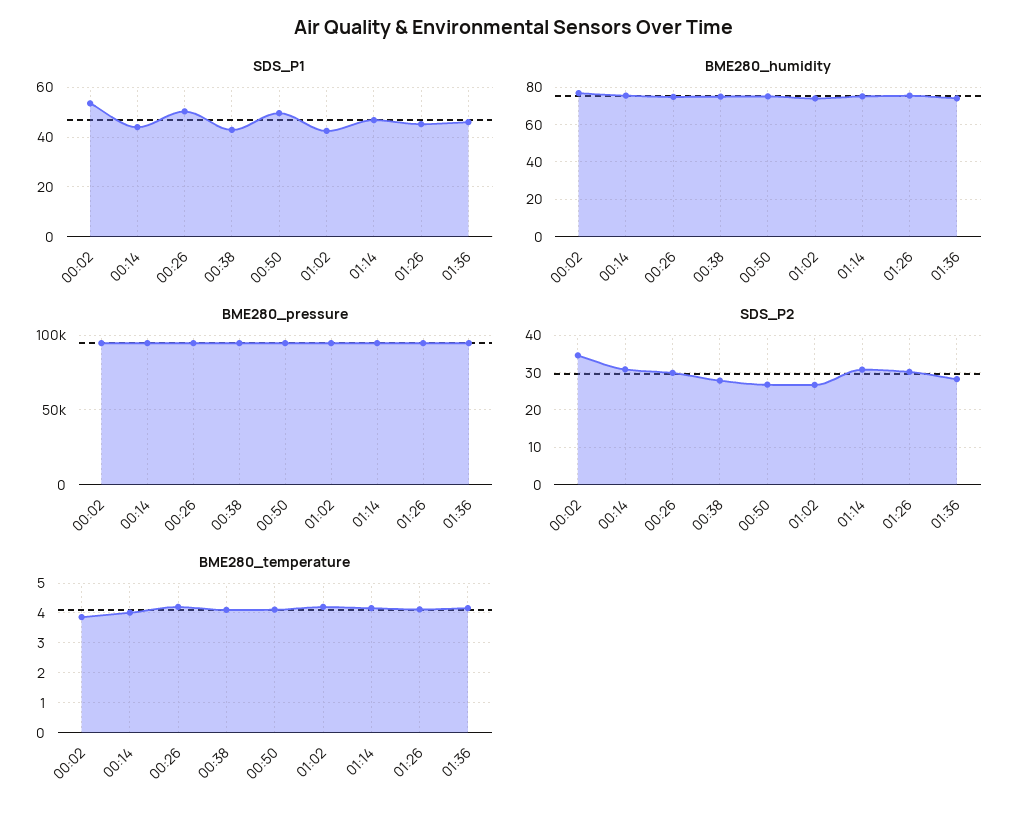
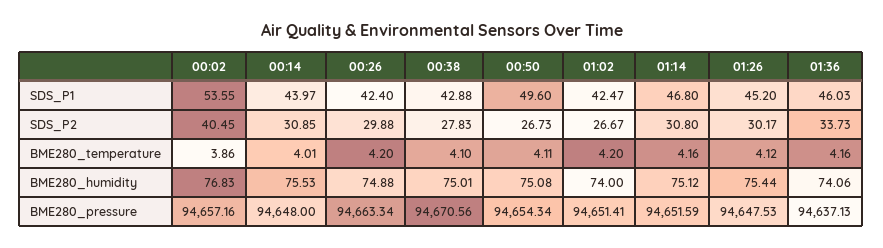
  {
    "SDS_P1": {
      "00:02": 53.55,
      "00:14": 43.97,
-     "00:26": 50,
+     "00:26": 42.4,
      "00:38": 42.88,
      "00:50": 49.6,
      "01:02": 42.47,
      "01:14": 46.8,
      "01:26": 45.2,
      "01:36": 46.03
    },
    "BME280_humidity": {
      "00:02": 76.83,
      "00:14": 75.53,
      "00:26": 74.88,
      "00:38": 75.01,
      "00:50": 75.08,
      "01:02": 74,
      "01:14": 75.12,
      "01:26": 75.44,
      "01:36": 74.06
    },
    "BME280_pressure": {
      "00:02": 94657.16,
      "00:14": 94648,
      "00:26": 94663.34,
      "00:38": 94670.56,
      "00:50": 94654.34,
      "01:02": 94651.41,
      "01:14": 94651.59,
      "01:26": 94647.53,
      "01:36": 94637.13
    },
    "SDS_P2": {
-     "00:02": 34,
+     "00:02": 40.45,
      "00:14": 30.85,
      "00:26": 29.88,
      "00:38": 27.83,
      "00:50": 26.73,
      "01:02": 26.67,
      "01:14": 30.8,
      "01:26": 30.17,
-     "01:36": 28
+     "01:36": 33.73
    },
    "BME280_temperature": {
      "00:02": 3.86,
      "00:14": 4.01,
      "00:26": 4.2,
      "00:38": 4.1,
      "00:50": 4.11,
      "01:02": 4.2,
      "01:14": 4.16,
      "01:26": 4.12,
      "01:36": 4.16
    }
  }

